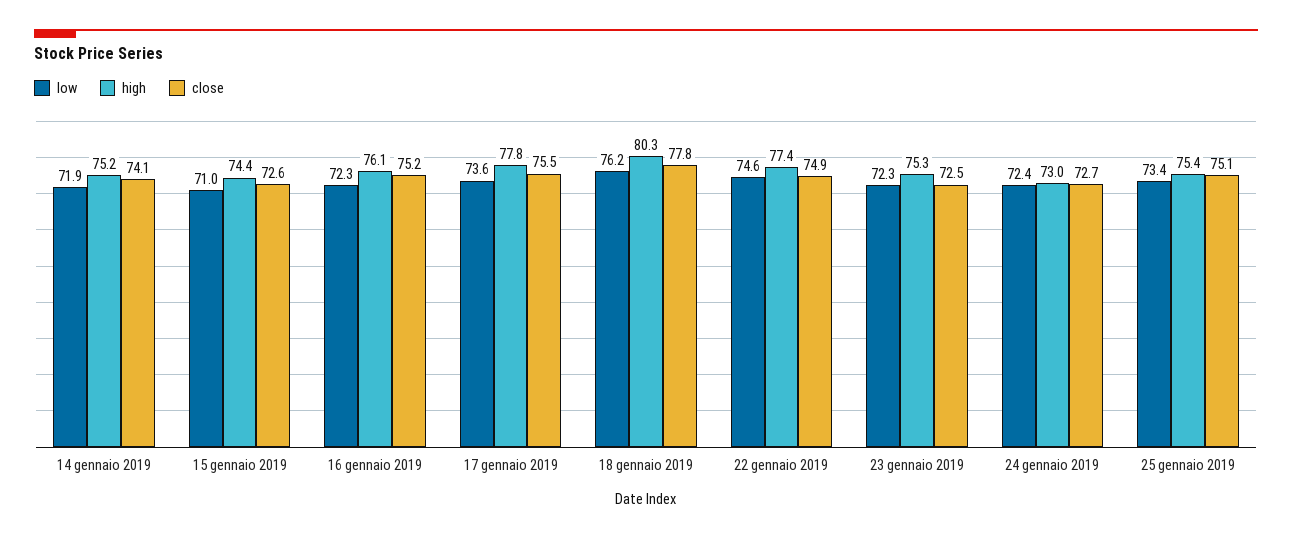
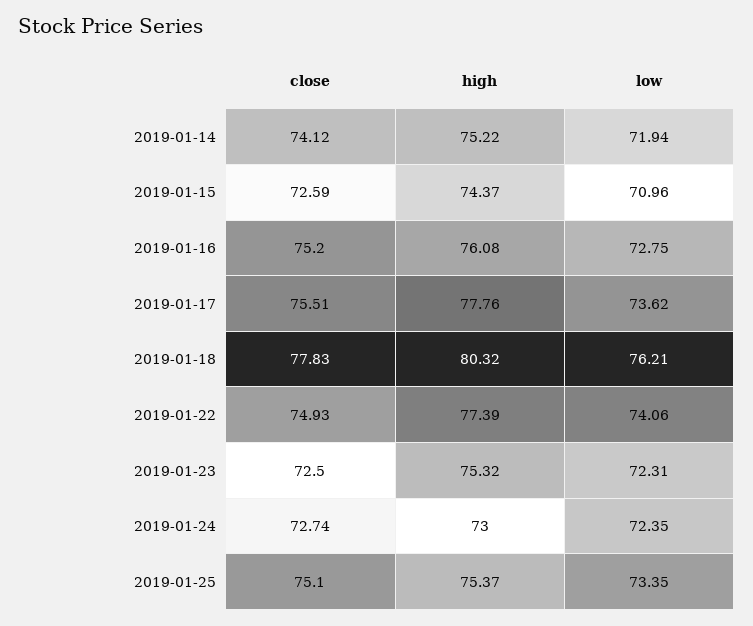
  {
    "low": {
      "14 gennaio 2019": 71.94,
      "15 gennaio 2019": 70.96,
-     "16 gennaio 2019": 72.3,
+     "16 gennaio 2019": 72.75,
      "17 gennaio 2019": 73.62,
      "18 gennaio 2019": 76.21,
-     "22 gennaio 2019": 74.6,
+     "22 gennaio 2019": 74.06,
      "23 gennaio 2019": 72.31,
      "24 gennaio 2019": 72.35,
      "25 gennaio 2019": 73.35
    },
    "high": {
      "14 gennaio 2019": 75.22,
      "15 gennaio 2019": 74.37,
      "16 gennaio 2019": 76.08,
      "17 gennaio 2019": 77.76,
      "18 gennaio 2019": 80.32,
      "22 gennaio 2019": 77.39,
      "23 gennaio 2019": 75.32,
      "24 gennaio 2019": 73,
      "25 gennaio 2019": 75.37
    },
    "close": {
      "14 gennaio 2019": 74.12,
      "15 gennaio 2019": 72.59,
      "16 gennaio 2019": 75.2,
      "17 gennaio 2019": 75.51,
      "18 gennaio 2019": 77.83,
      "22 gennaio 2019": 74.93,
      "23 gennaio 2019": 72.5,
      "24 gennaio 2019": 72.74,
      "25 gennaio 2019": 75.1
    }
  }

